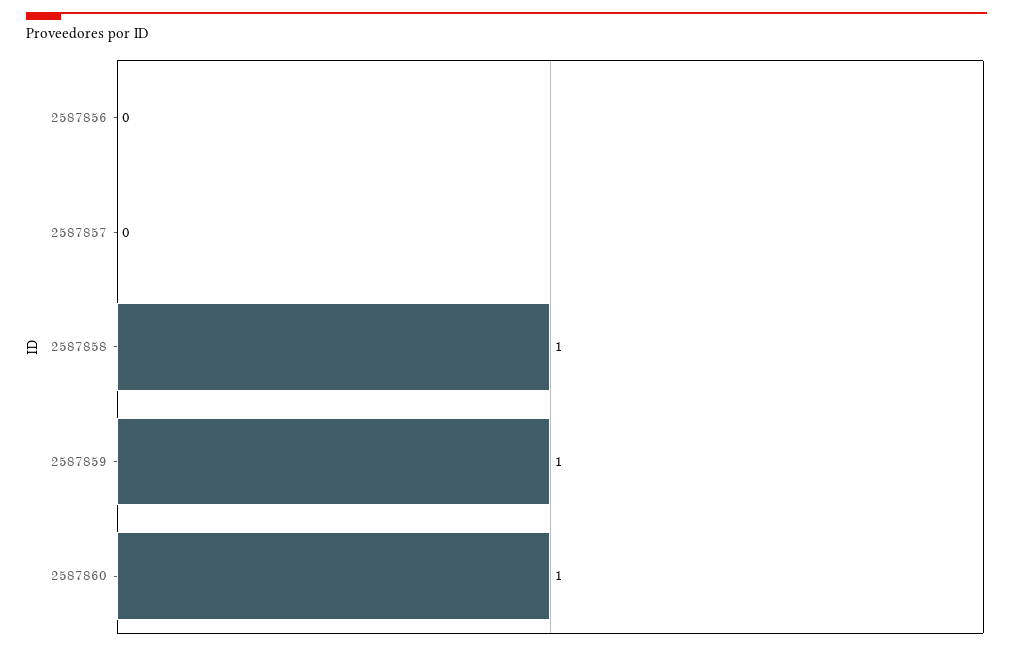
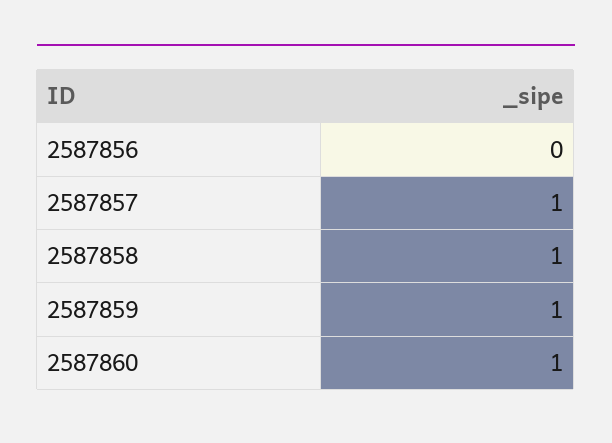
  {
    "2587856": 0,
-   "2587857": 0,
+   "2587857": 1,
    "2587858": 1,
    "2587859": 1,
    "2587860": 1
  }

